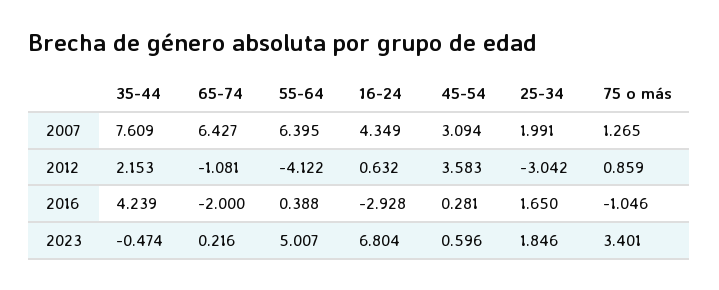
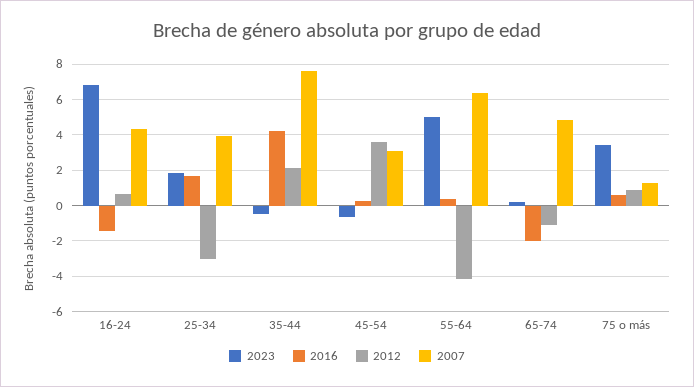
  {
    "2007": {
      "35-44": 7.609,
-     "65-74": 6.427,
+     "65-74": 5,
      "55-64": 6.395,
      "16-24": 4.349,
      "45-54": 3.094,
-     "25-34": 1.991,
+     "25-34": 4,
      "75 o más": 1.265
    },
    "2012": {
      "35-44": 2.153,
      "65-74": -1.081,
      "55-64": -4.122,
      "16-24": 0.632,
      "45-54": 3.583,
      "25-34": -3.042,
      "75 o más": 0.859
    },
    "2016": {
      "35-44": 4.239,
      "65-74": -2,
      "55-64": 0.388,
-     "16-24": -2.928,
+     "16-24": -1.5,
      "45-54": 0.281,
      "25-34": 1.65,
-     "75 o más": -1.046
+     "75 o más": 0.5
    },
    "2023": {
      "35-44": -0.474,
      "65-74": 0.216,
      "55-64": 5.007,
      "16-24": 6.804,
-     "45-54": 0.596,
+     "45-54": -0.5,
      "25-34": 1.846,
      "75 o más": 3.401
    }
  }

